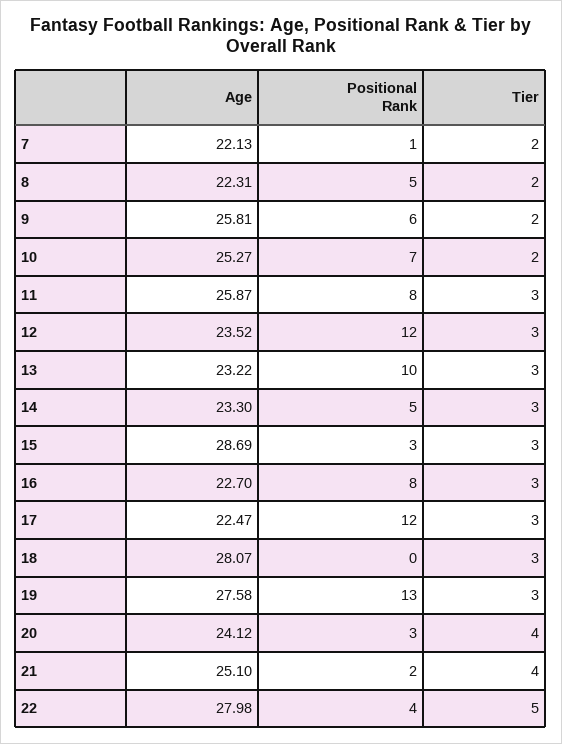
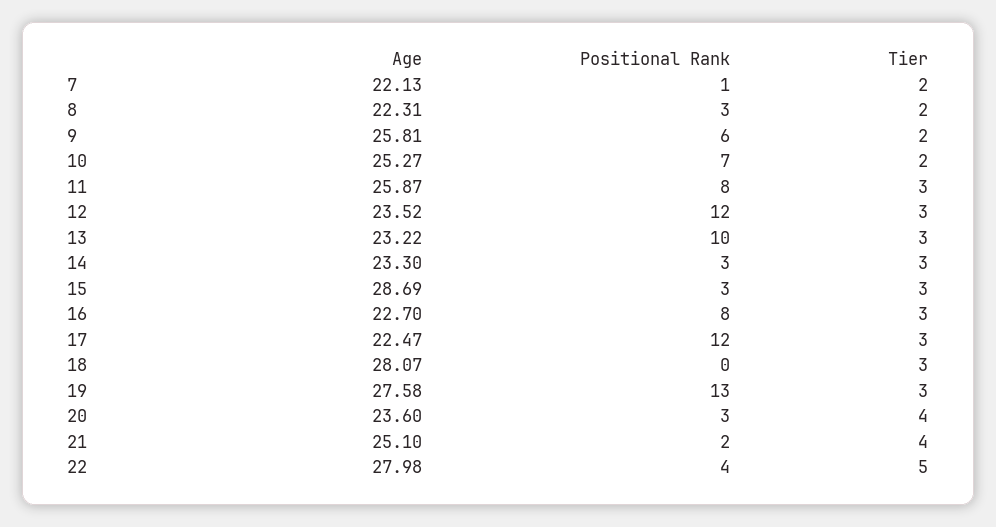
  {
    "Age": {
      "7": 22.13,
      "8": 22.31,
      "9": 25.81,
      "10": 25.27,
      "11": 25.87,
      "12": 23.52,
      "13": 23.22,
      "14": 23.3,
      "15": 28.69,
      "16": 22.7,
      "17": 22.47,
      "18": 28.07,
      "19": 27.58,
-     "20": 24.12,
+     "20": 23.6,
      "21": 25.1,
      "22": 27.98
    },
    "Positional Rank": {
      "7": 1,
-     "8": 5,
+     "8": 3,
      "9": 6,
      "10": 7,
      "11": 8,
      "12": 12,
      "13": 10,
-     "14": 5,
+     "14": 3,
      "15": 3,
      "16": 8,
      "17": 12,
      "18": 0,
      "19": 13,
      "20": 3,
      "21": 2,
      "22": 4
    },
    "Tier": {
      "7": 2,
      "8": 2,
      "9": 2,
      "10": 2,
      "11": 3,
      "12": 3,
      "13": 3,
      "14": 3,
      "15": 3,
      "16": 3,
      "17": 3,
      "18": 3,
      "19": 3,
      "20": 4,
      "21": 4,
      "22": 5
    }
  }

